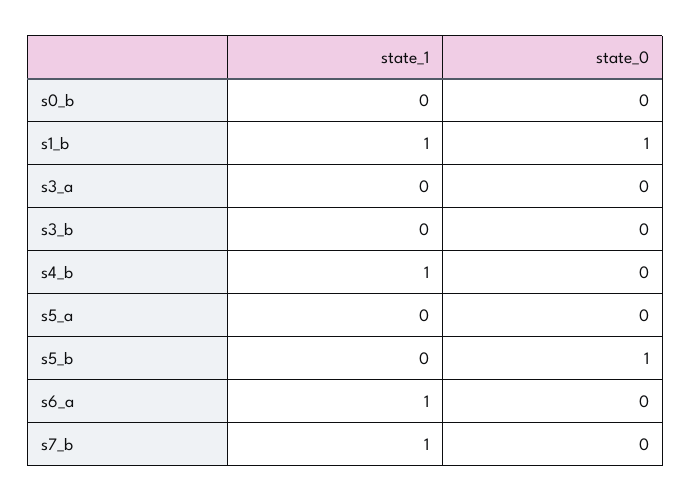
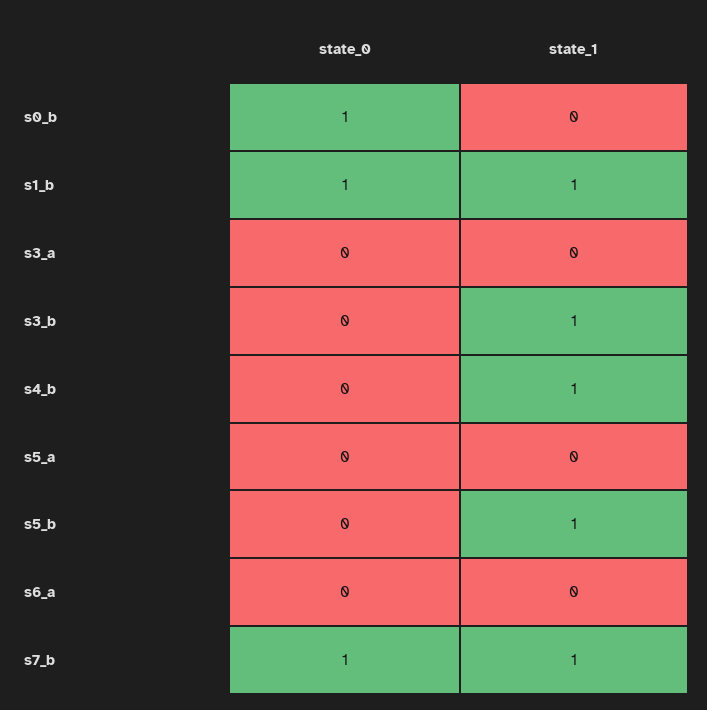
  {
    "state_1": {
      "s0_b": 0,
      "s1_b": 1,
      "s3_a": 0,
-     "s3_b": 0,
+     "s3_b": 1,
      "s4_b": 1,
      "s5_a": 0,
-     "s5_b": 0,
+     "s5_b": 1,
-     "s6_a": 1,
+     "s6_a": 0,
      "s7_b": 1
    },
    "state_0": {
-     "s0_b": 0,
+     "s0_b": 1,
      "s1_b": 1,
      "s3_a": 0,
      "s3_b": 0,
      "s4_b": 0,
      "s5_a": 0,
-     "s5_b": 1,
+     "s5_b": 0,
      "s6_a": 0,
-     "s7_b": 0
+     "s7_b": 1
    }
  }

